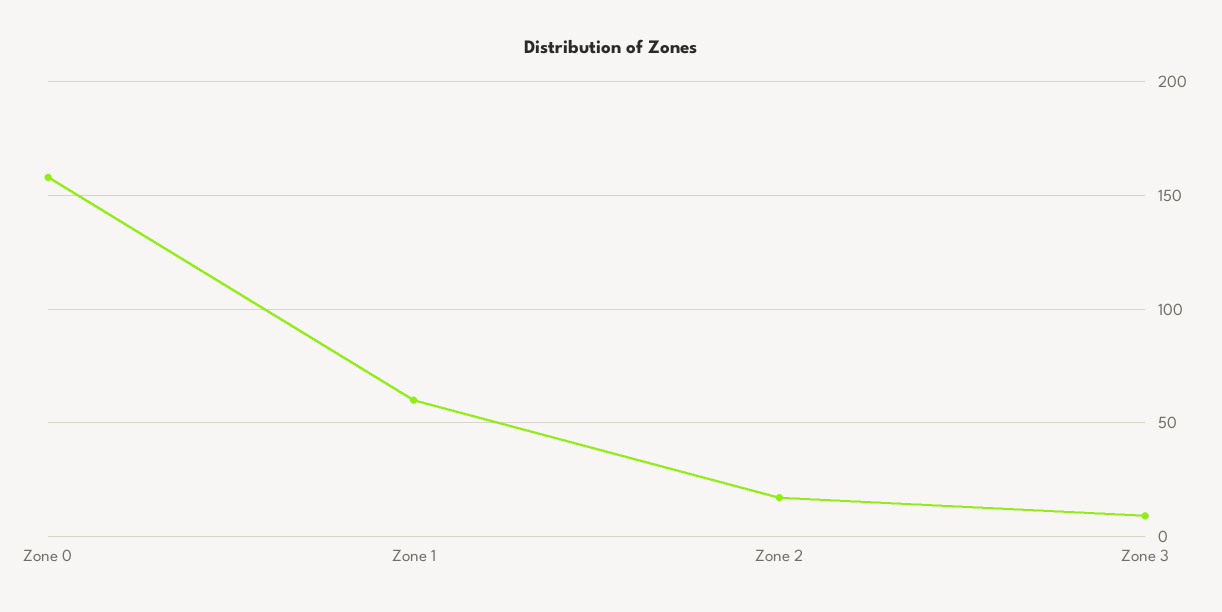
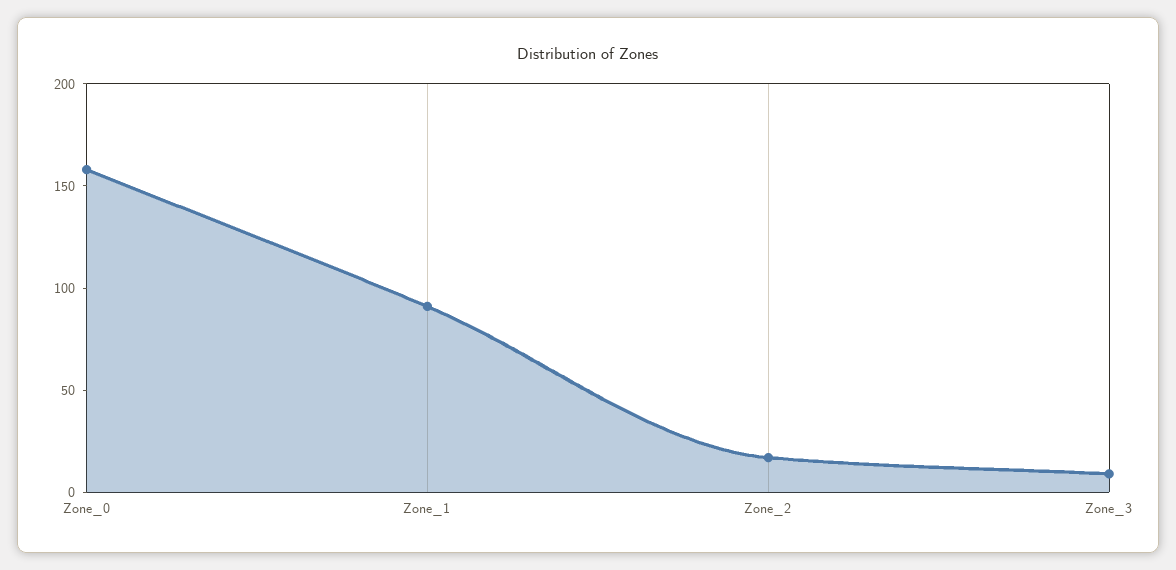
  {
    "Zone 0": 160,
-   "Zone 1": 60,
+   "Zone 1": 90,
    "Zone 2": 15,
    "Zone 3": 10
  }

